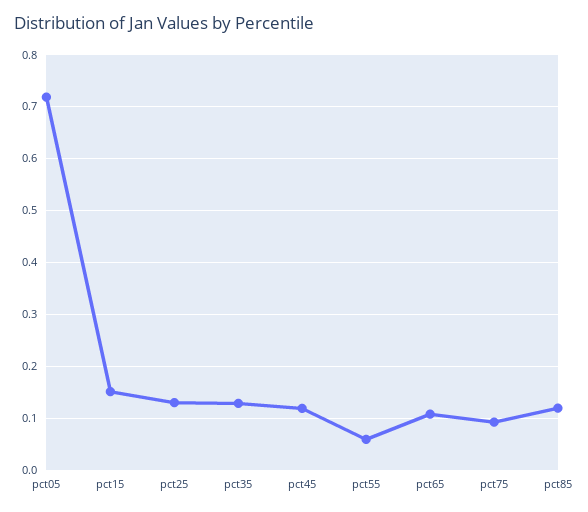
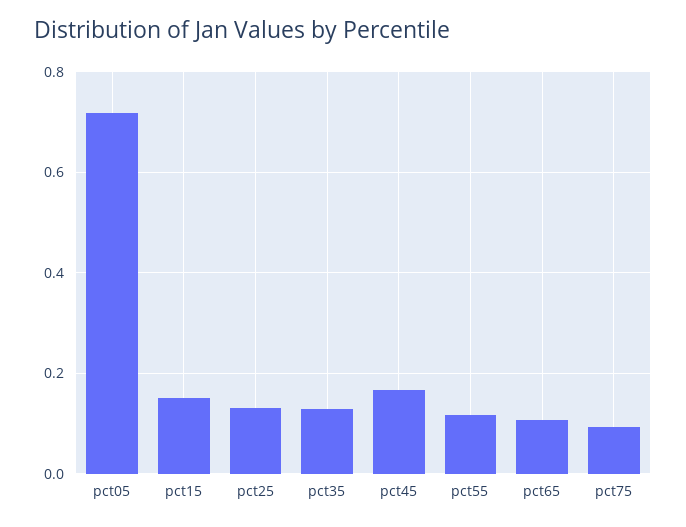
  {
    "pct05": 0.72,
    "pct15": 0.16,
    "pct25": 0.12,
    "pct35": 0.12,
-   "pct45": 0.12,
+   "pct45": 0.16,
-   "pct55": 0.06,
+   "pct55": 0.12,
    "pct65": 0.1,
-   "pct75": 0.1,
+   "pct75": 0.1
-   "pct85": 0.12
  }

